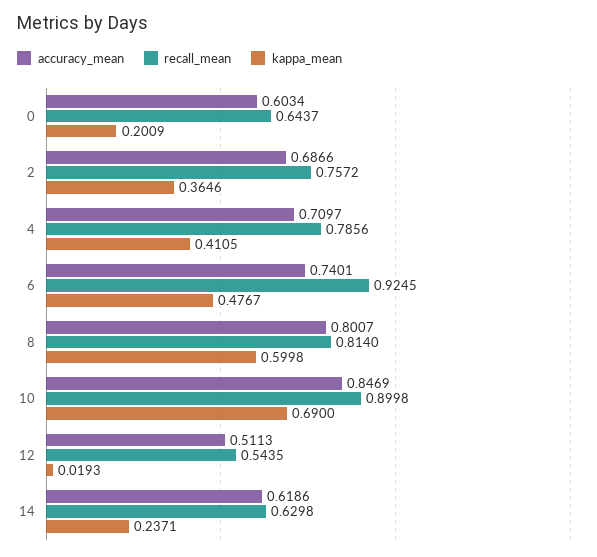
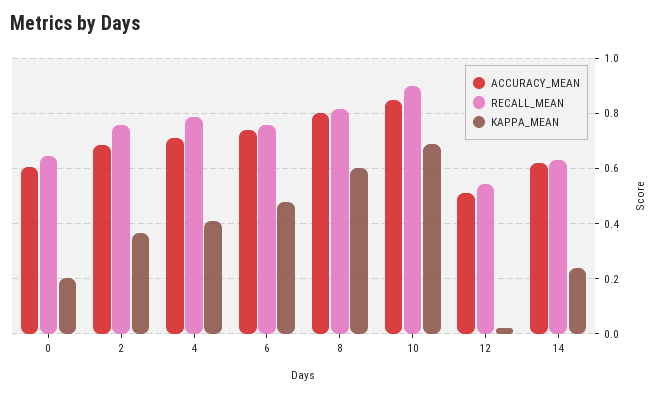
  {
    "accuracy_mean": {
      "0": 0.6034,
      "2": 0.6866,
      "4": 0.7097,
      "6": 0.7401,
      "8": 0.8007,
      "10": 0.8469,
      "12": 0.5113,
      "14": 0.6186
    },
    "recall_mean": {
      "0": 0.6437,
      "2": 0.7572,
      "4": 0.7856,
-     "6": 0.9245,
+     "6": 0.75,
      "8": 0.814,
      "10": 0.8998,
      "12": 0.5435,
      "14": 0.6298
    },
    "kappa_mean": {
      "0": 0.2009,
      "2": 0.3646,
      "4": 0.4105,
      "6": 0.4767,
      "8": 0.5998,
      "10": 0.69,
      "12": 0.0193,
      "14": 0.2371
    }
  }

